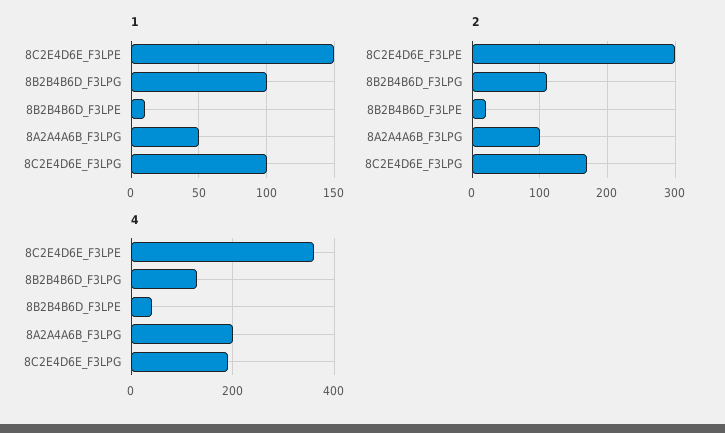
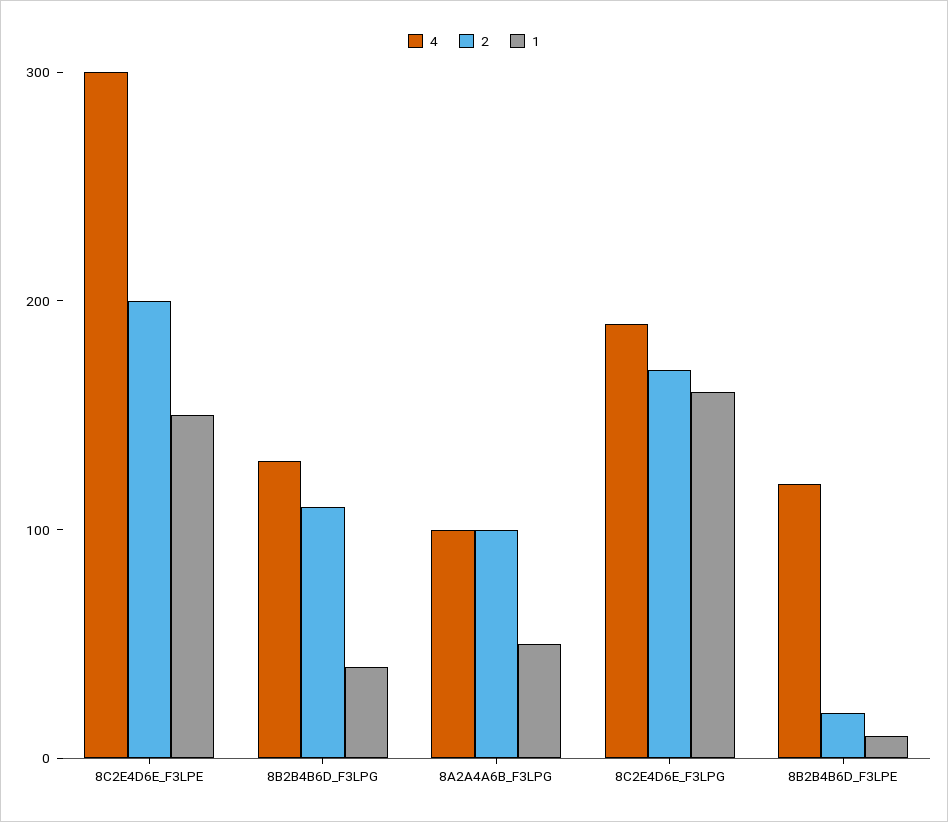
  {
    "1": {
      "8C2E4D6E_F3LPE": 150,
-     "8B2B4B6D_F3LPG": 100,
+     "8B2B4B6D_F3LPG": 40,
      "8B2B4B6D_F3LPE": 10,
      "8A2A4A6B_F3LPG": 50,
-     "8C2E4D6E_F3LPG": 100
+     "8C2E4D6E_F3LPG": 160
    },
    "2": {
-     "8C2E4D6E_F3LPE": 300,
+     "8C2E4D6E_F3LPE": 200,
      "8B2B4B6D_F3LPG": 110,
      "8B2B4B6D_F3LPE": 20,
      "8A2A4A6B_F3LPG": 100,
      "8C2E4D6E_F3LPG": 170
    },
    "4": {
-     "8C2E4D6E_F3LPE": 360,
+     "8C2E4D6E_F3LPE": 300,
      "8B2B4B6D_F3LPG": 140,
-     "8B2B4B6D_F3LPE": 40,
+     "8B2B4B6D_F3LPE": 120,
-     "8A2A4A6B_F3LPG": 200,
+     "8A2A4A6B_F3LPG": 100,
      "8C2E4D6E_F3LPG": 200
    }
  }

